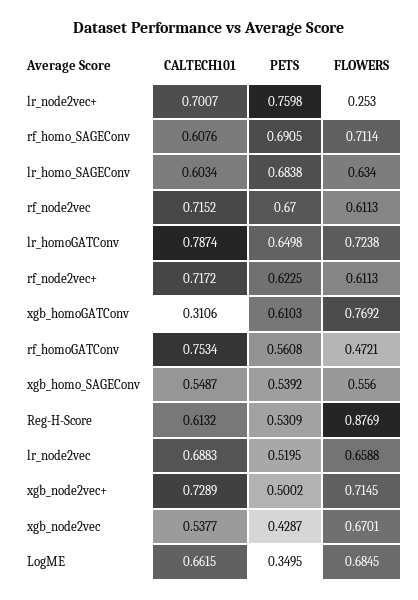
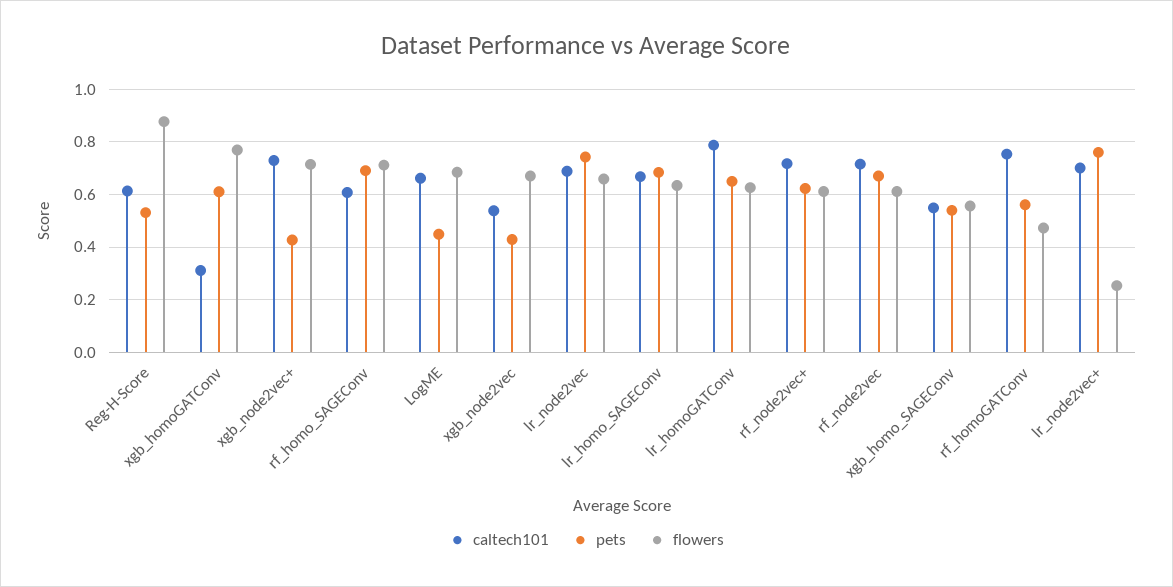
  {
    "CALTECH101": {
      "lr_node2vec+": 0.7007,
      "rf_homo_SAGEConv": 0.6076,
-     "lr_homo_SAGEConv": 0.6034,
+     "lr_homo_SAGEConv": 0.675,
      "rf_node2vec": 0.7152,
      "lr_homoGATConv": 0.7874,
      "rf_node2vec+": 0.7172,
      "xgb_homoGATConv": 0.3106,
      "rf_homoGATConv": 0.7534,
      "xgb_homo_SAGEConv": 0.5487,
      "Reg-H-Score": 0.6132,
      "lr_node2vec": 0.6883,
      "xgb_node2vec+": 0.7289,
      "xgb_node2vec": 0.5377,
      "LogME": 0.6615
    },
    "PETS": {
      "lr_node2vec+": 0.7598,
      "rf_homo_SAGEConv": 0.6905,
      "lr_homo_SAGEConv": 0.6838,
      "rf_node2vec": 0.67,
      "lr_homoGATConv": 0.6498,
      "rf_node2vec+": 0.6225,
      "xgb_homoGATConv": 0.6103,
      "rf_homoGATConv": 0.5608,
      "xgb_homo_SAGEConv": 0.5392,
      "Reg-H-Score": 0.5309,
-     "lr_node2vec": 0.5195,
+     "lr_node2vec": 0.75,
-     "xgb_node2vec+": 0.5002,
+     "xgb_node2vec+": 0.425,
      "xgb_node2vec": 0.4287,
-     "LogME": 0.3495
+     "LogME": 0.45
    },
    "FLOWERS": {
      "lr_node2vec+": 0.253,
      "rf_homo_SAGEConv": 0.7114,
      "lr_homo_SAGEConv": 0.634,
      "rf_node2vec": 0.6113,
-     "lr_homoGATConv": 0.7238,
+     "lr_homoGATConv": 0.625,
      "rf_node2vec+": 0.6113,
      "xgb_homoGATConv": 0.7692,
      "rf_homoGATConv": 0.4721,
      "xgb_homo_SAGEConv": 0.556,
      "Reg-H-Score": 0.8769,
      "lr_node2vec": 0.6588,
      "xgb_node2vec+": 0.7145,
      "xgb_node2vec": 0.6701,
      "LogME": 0.6845
    }
  }

